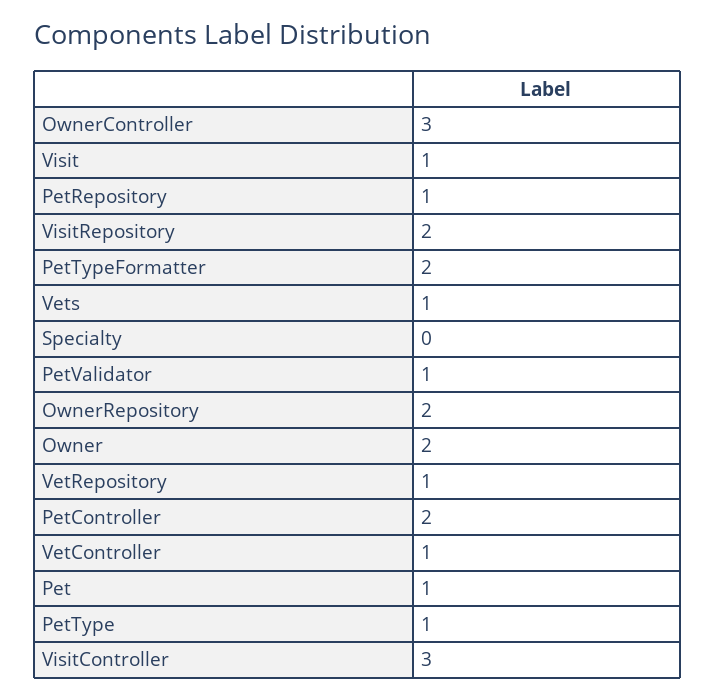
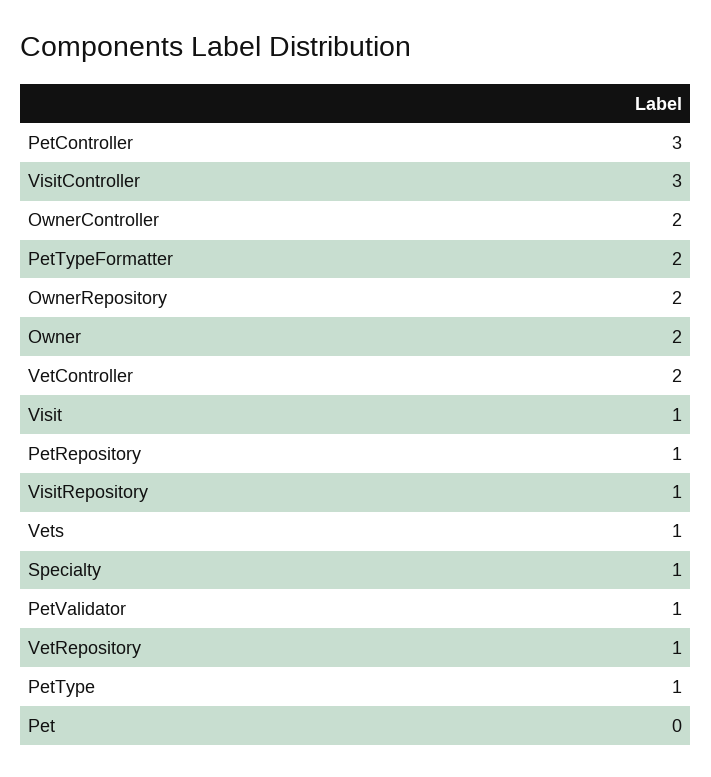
  {
-   "OwnerController": 3,
+   "OwnerController": 2,
    "Visit": 1,
    "PetRepository": 1,
-   "VisitRepository": 2,
+   "VisitRepository": 1,
    "PetTypeFormatter": 2,
    "Vets": 1,
-   "Specialty": 0,
+   "Specialty": 1,
    "PetValidator": 1,
    "OwnerRepository": 2,
    "Owner": 2,
    "VetRepository": 1,
-   "PetController": 2,
+   "PetController": 3,
-   "VetController": 1,
+   "VetController": 2,
-   "Pet": 1,
+   "Pet": 0,
    "PetType": 1,
    "VisitController": 3
  }

